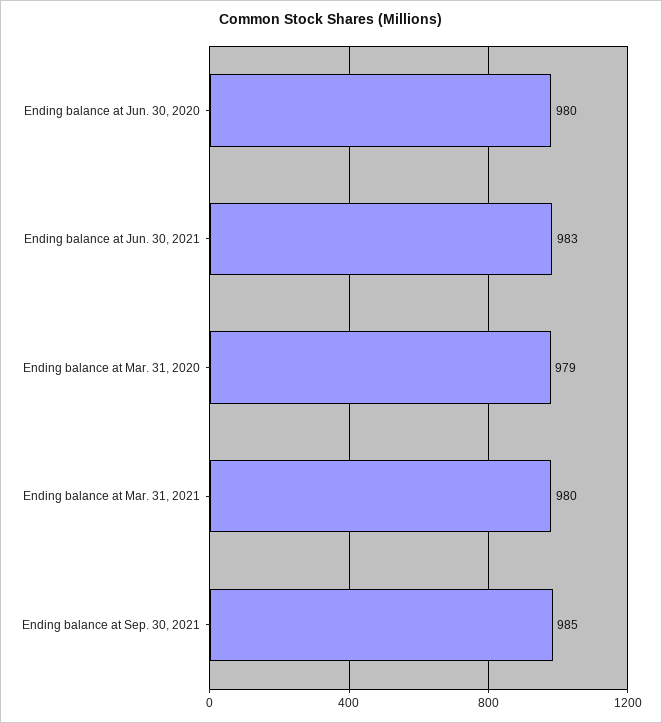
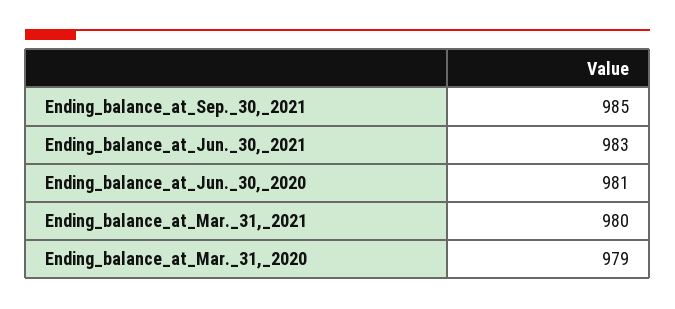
  {
-   "Ending balance at Jun. 30, 2020": 980,
+   "Ending balance at Jun. 30, 2020": 981,
    "Ending balance at Jun. 30, 2021": 983,
    "Ending balance at Mar. 31, 2020": 979,
    "Ending balance at Mar. 31, 2021": 980,
    "Ending balance at Sep. 30, 2021": 985
  }

